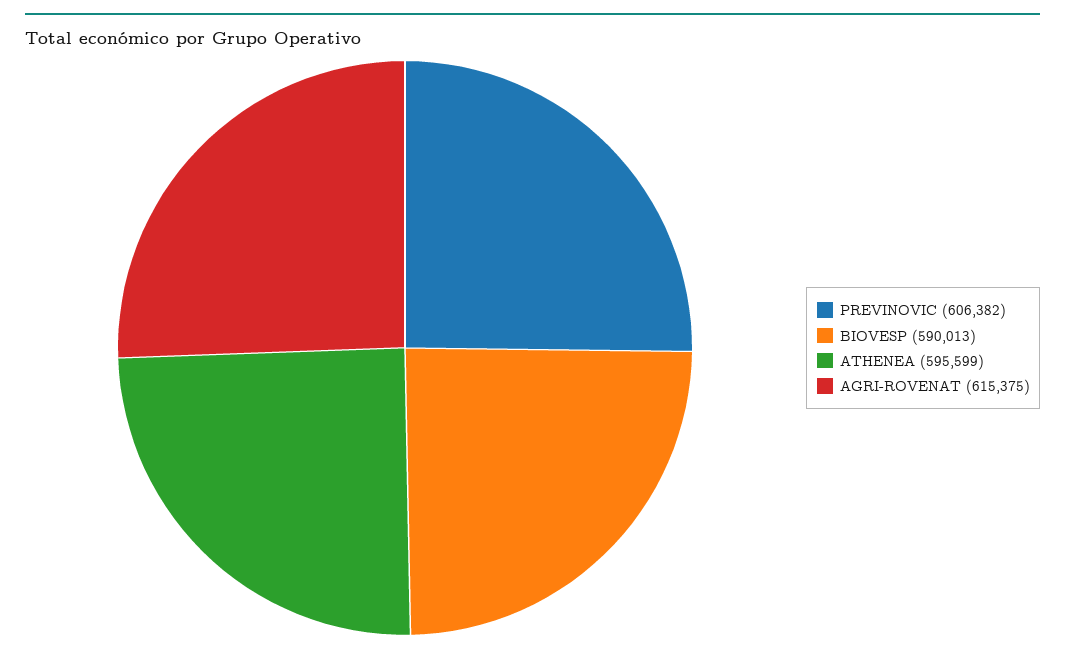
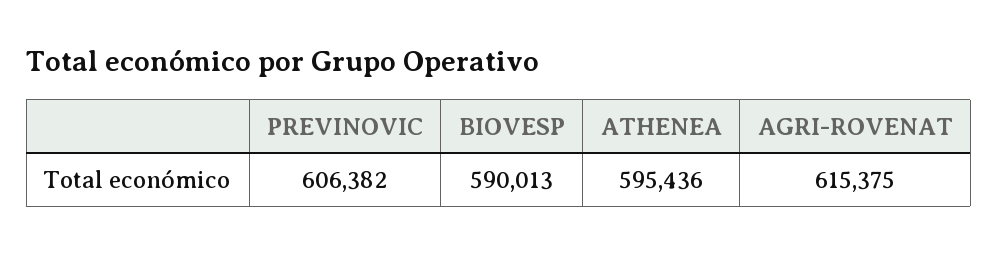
  {
    "PREVINOVIC": 606382,
    "BIOVESP": 590013,
-   "ATHENEA": 595599,
+   "ATHENEA": 595436,
    "AGRI-ROVENAT": 615375
  }

